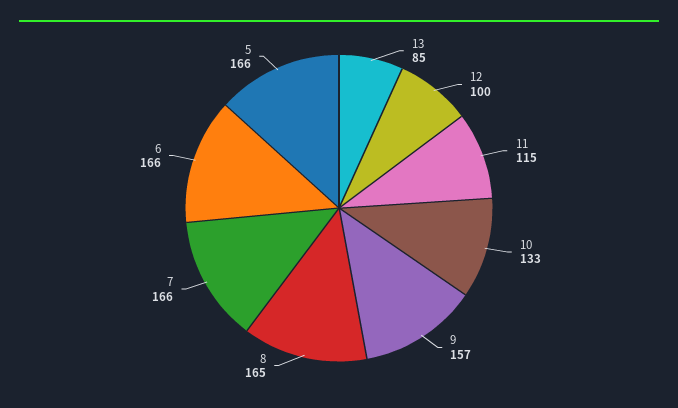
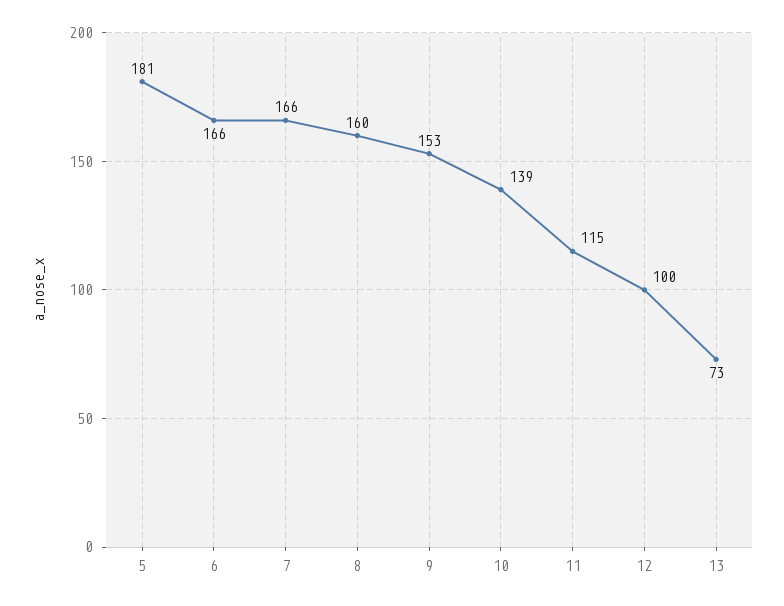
  {
-   "13": 85,
+   "13": 73,
    "12": 100,
    "11": 115,
-   "10": 133,
+   "10": 139,
-   "9": 157,
+   "9": 153,
-   "8": 165,
+   "8": 160,
    "7": 166,
    "6": 166,
-   "5": 166
+   "5": 181
  }

